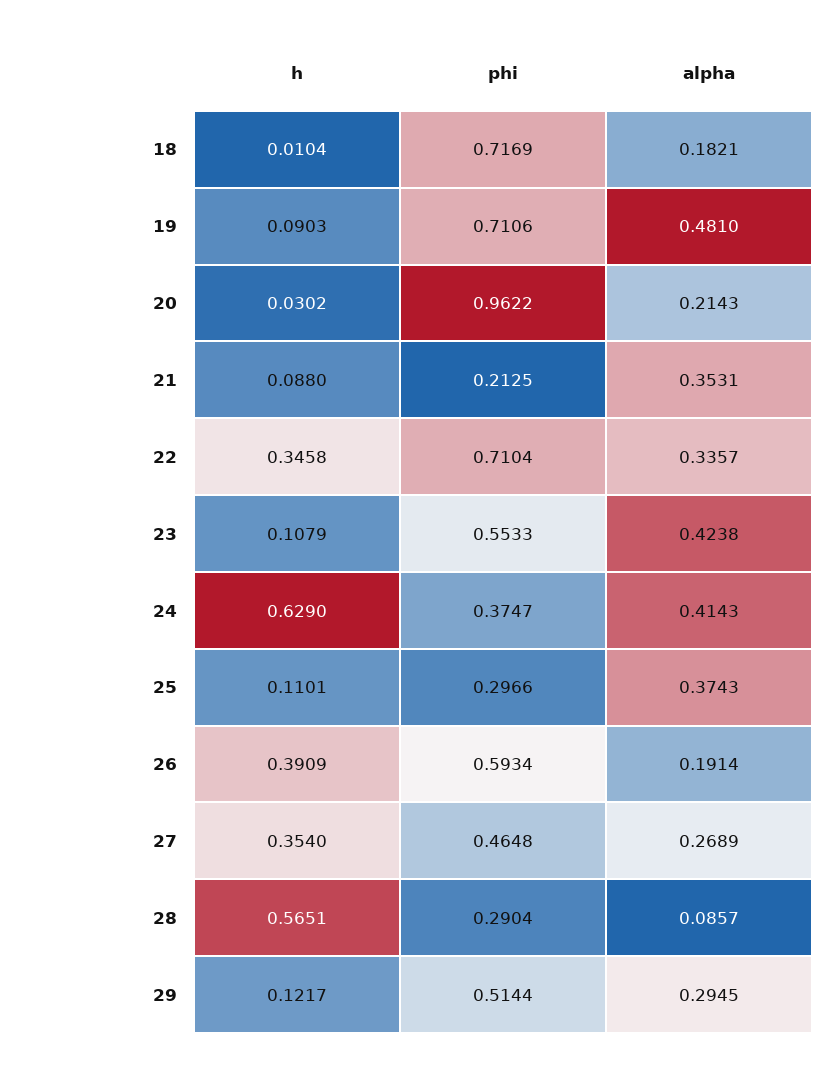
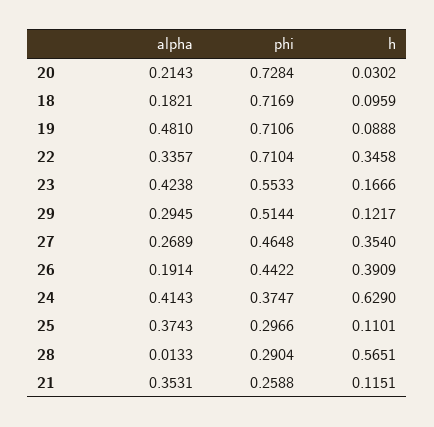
  {
    "h": {
-     "18": 0.0104,
+     "18": 0.0959,
-     "19": 0.0903,
+     "19": 0.0888,
      "20": 0.0302,
-     "21": 0.088,
+     "21": 0.1151,
      "22": 0.3458,
-     "23": 0.1079,
+     "23": 0.1666,
      "24": 0.629,
      "25": 0.1101,
      "26": 0.3909,
      "27": 0.354,
      "28": 0.5651,
      "29": 0.1217
    },
    "phi": {
      "18": 0.7169,
      "19": 0.7106,
-     "20": 0.9622,
+     "20": 0.7284,
-     "21": 0.2125,
+     "21": 0.2588,
      "22": 0.7104,
      "23": 0.5533,
      "24": 0.3747,
      "25": 0.2966,
-     "26": 0.5934,
+     "26": 0.4422,
      "27": 0.4648,
      "28": 0.2904,
      "29": 0.5144
    },
    "alpha": {
      "18": 0.1821,
      "19": 0.481,
      "20": 0.2143,
      "21": 0.3531,
      "22": 0.3357,
      "23": 0.4238,
      "24": 0.4143,
      "25": 0.3743,
      "26": 0.1914,
      "27": 0.2689,
-     "28": 0.0857,
+     "28": 0.0133,
      "29": 0.2945
    }
  }

